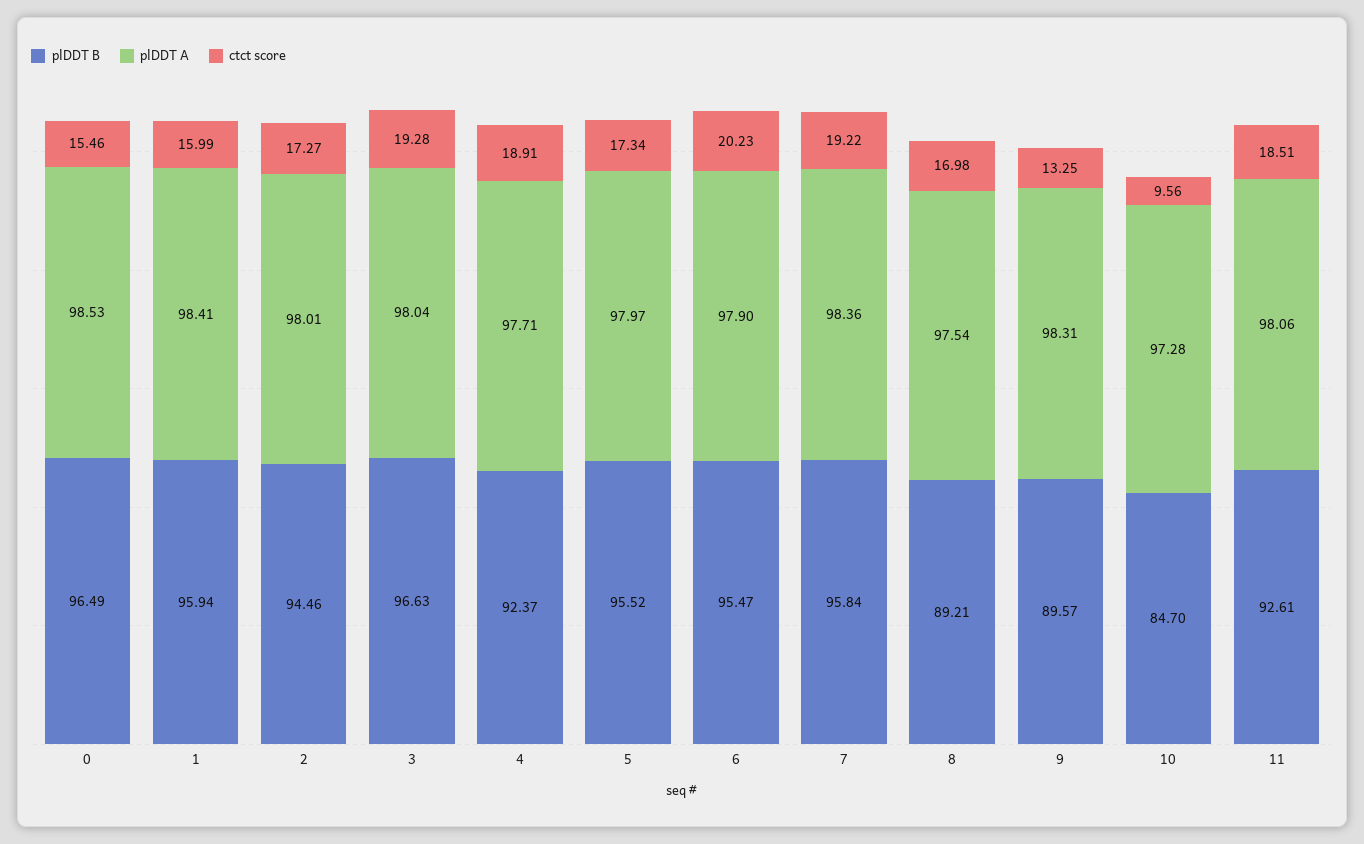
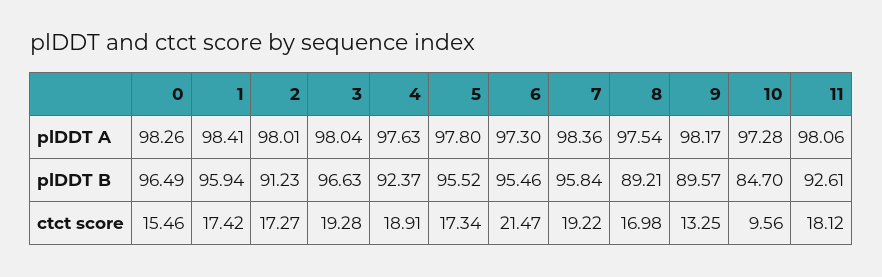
  {
    "plDDT B": {
      "0": 96.49,
      "1": 95.94,
-     "2": 94.46,
+     "2": 91.23,
      "3": 96.63,
      "4": 92.37,
      "5": 95.52,
-     "6": 95.47,
+     "6": 95.46,
      "7": 95.84,
      "8": 89.21,
      "9": 89.57,
      "10": 84.7,
      "11": 92.61
    },
    "plDDT A": {
-     "0": 98.53,
+     "0": 98.26,
      "1": 98.41,
      "2": 98.01,
      "3": 98.04,
-     "4": 97.71,
+     "4": 97.63,
-     "5": 97.97,
+     "5": 97.8,
-     "6": 97.9,
+     "6": 97.3,
      "7": 98.36,
      "8": 97.54,
-     "9": 98.31,
+     "9": 98.17,
      "10": 97.28,
      "11": 98.06
    },
    "ctct score": {
      "0": 15.46,
-     "1": 15.99,
+     "1": 17.42,
      "2": 17.27,
      "3": 19.28,
      "4": 18.91,
      "5": 17.34,
-     "6": 20.23,
+     "6": 21.47,
      "7": 19.22,
      "8": 16.98,
      "9": 13.25,
      "10": 9.56,
-     "11": 18.51
+     "11": 18.12
    }
  }

